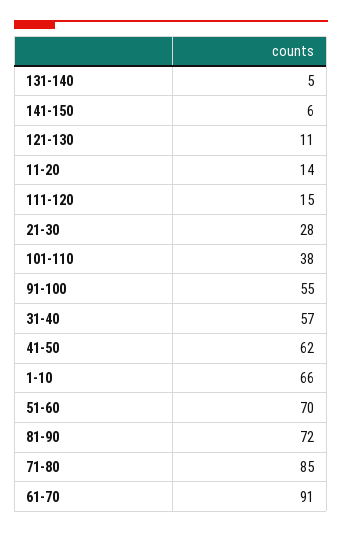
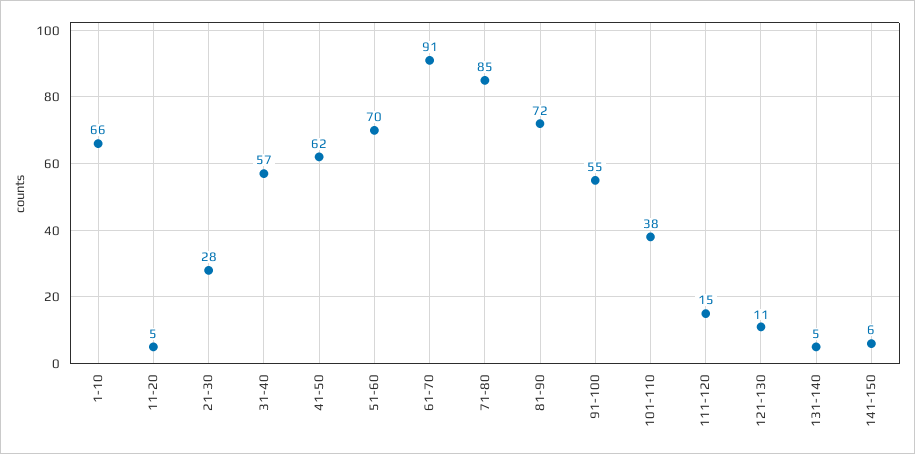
  {
    "131-140": 5,
    "141-150": 6,
    "121-130": 11,
-   "11-20": 14,
+   "11-20": 5,
    "111-120": 15,
    "21-30": 28,
    "101-110": 38,
    "91-100": 55,
    "31-40": 57,
    "41-50": 62,
    "1-10": 66,
    "51-60": 70,
    "81-90": 72,
    "71-80": 85,
    "61-70": 91
  }

